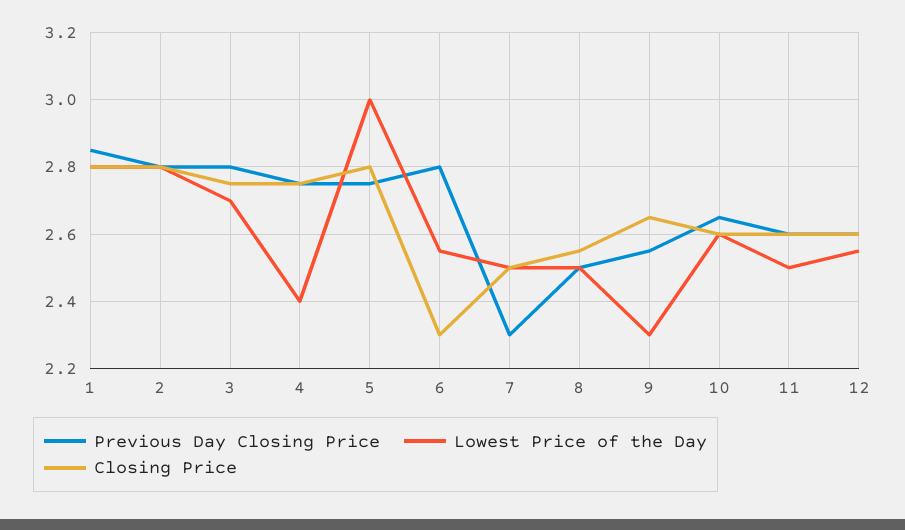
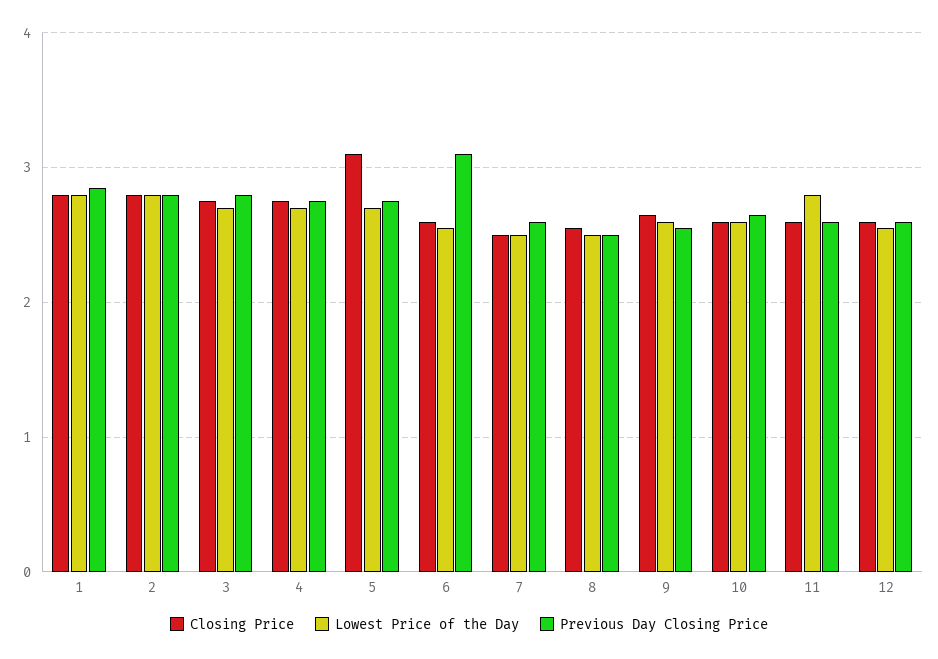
  {
    "Previous Day Closing Price": {
      "1": 2.85,
      "2": 2.8,
      "3": 2.8,
      "4": 2.75,
      "5": 2.75,
-     "6": 2.8,
+     "6": 3.1,
-     "7": 2.3,
+     "7": 2.6,
      "8": 2.5,
      "9": 2.55,
      "10": 2.65,
      "11": 2.6,
      "12": 2.6
    },
    "Lowest Price of the Day": {
      "1": 2.8,
      "2": 2.8,
      "3": 2.7,
-     "4": 2.4,
+     "4": 2.7,
-     "5": 3,
+     "5": 2.7,
      "6": 2.55,
      "7": 2.5,
      "8": 2.5,
-     "9": 2.3,
+     "9": 2.6,
      "10": 2.6,
-     "11": 2.5,
+     "11": 2.8,
      "12": 2.55
    },
    "Closing Price": {
      "1": 2.8,
      "2": 2.8,
      "3": 2.75,
      "4": 2.75,
-     "5": 2.8,
+     "5": 3.1,
-     "6": 2.3,
+     "6": 2.6,
      "7": 2.5,
      "8": 2.55,
      "9": 2.65,
      "10": 2.6,
      "11": 2.6,
      "12": 2.6
    }
  }

